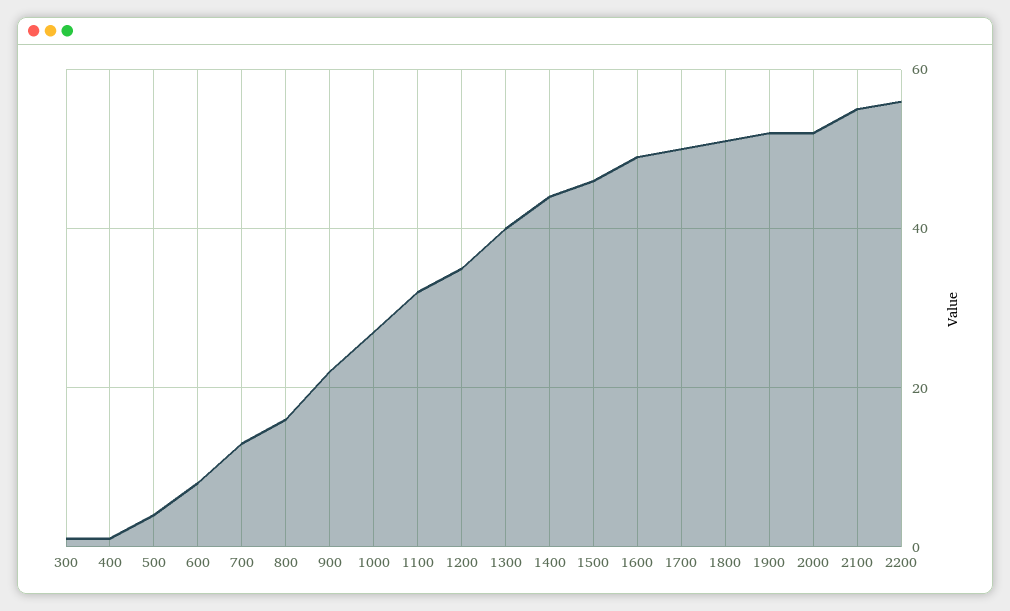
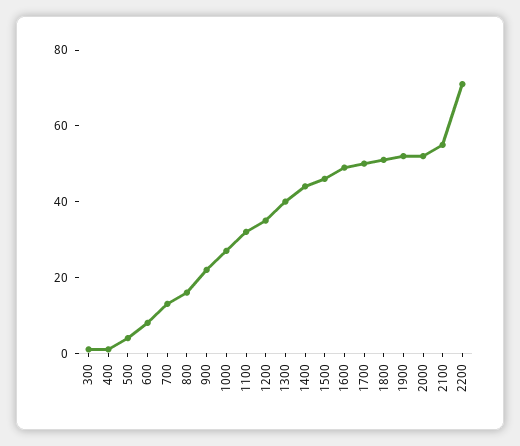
  {
    "300": 0,
    "400": 0,
    "500": 5,
    "600": 10,
    "700": 15,
    "800": 15,
    "900": 20,
    "1000": 25,
    "1100": 30,
    "1200": 35,
    "1300": 40,
    "1400": 45,
    "1500": 45,
    "1600": 50,
    "1700": 50,
    "1800": 50,
    "1900": 50,
    "2000": 50,
    "2100": 55,
-   "2200": 55
+   "2200": 70
  }

